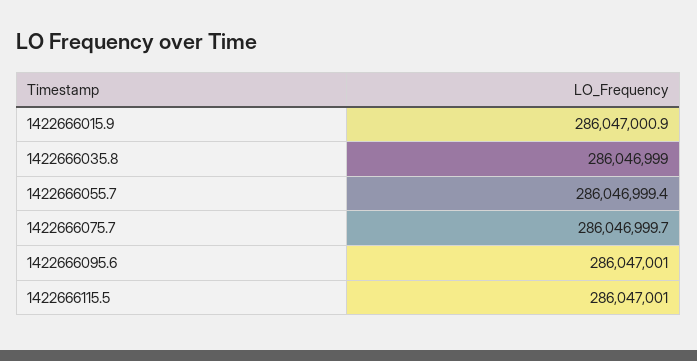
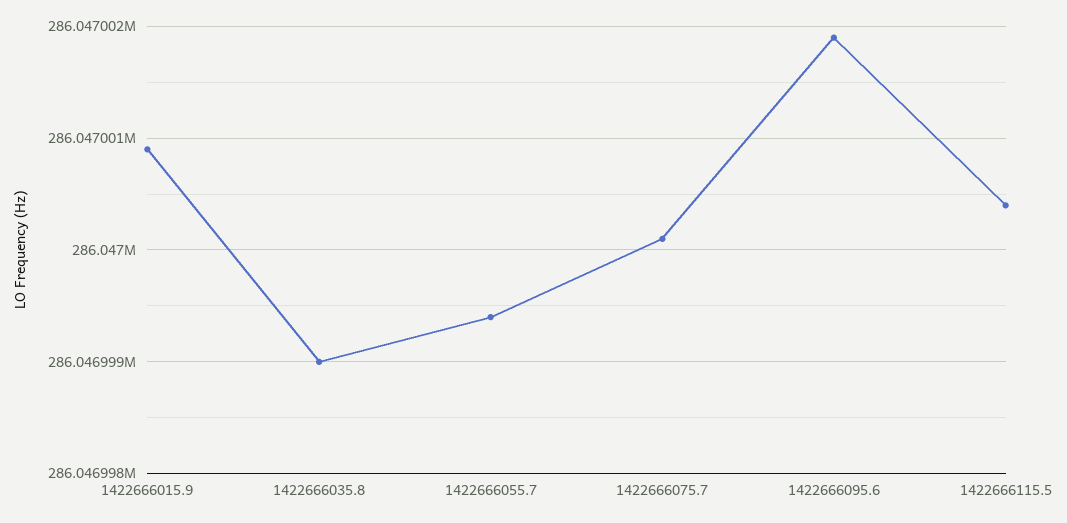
  {
    "1422666015.9": 286047000.9,
    "1422666035.8": 286046999,
    "1422666055.7": 286046999.4,
-   "1422666075.7": 286046999.7,
+   "1422666075.7": 286047000.1,
-   "1422666095.6": 286047001,
+   "1422666095.6": 286047001.9,
-   "1422666115.5": 286047001
+   "1422666115.5": 286047000.4
  }

